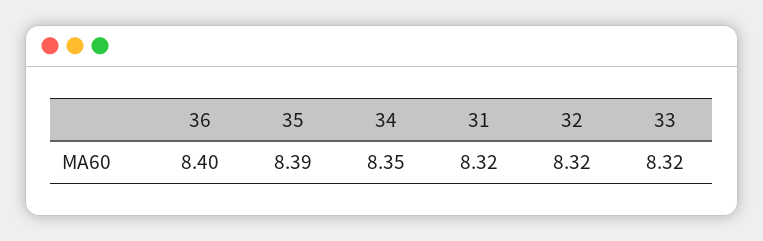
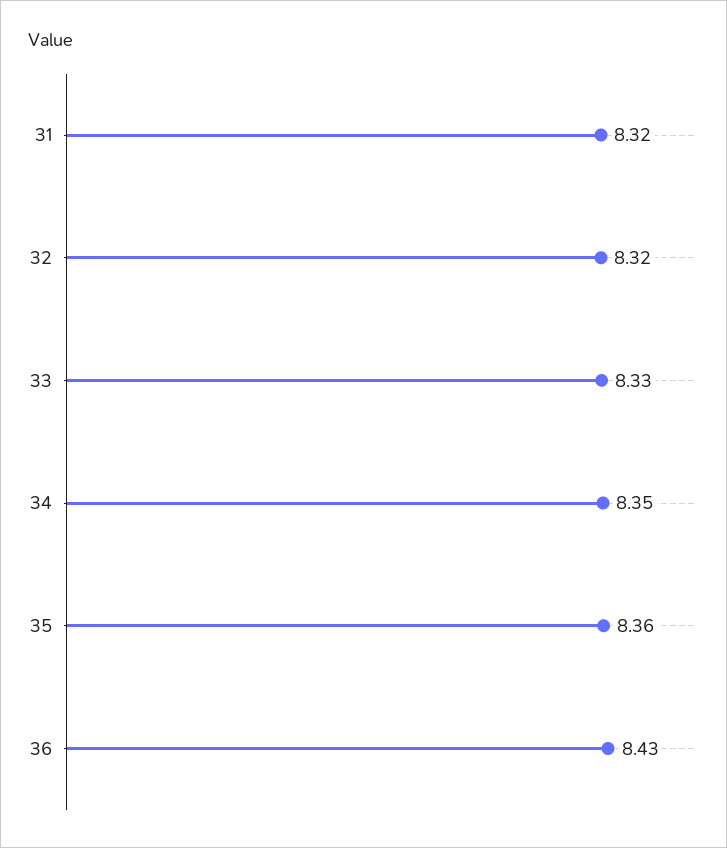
  {
-   "36": 8.4,
+   "36": 8.43,
-   "35": 8.39,
+   "35": 8.36,
    "34": 8.35,
    "31": 8.32,
    "32": 8.32,
-   "33": 8.32
+   "33": 8.33
  }

